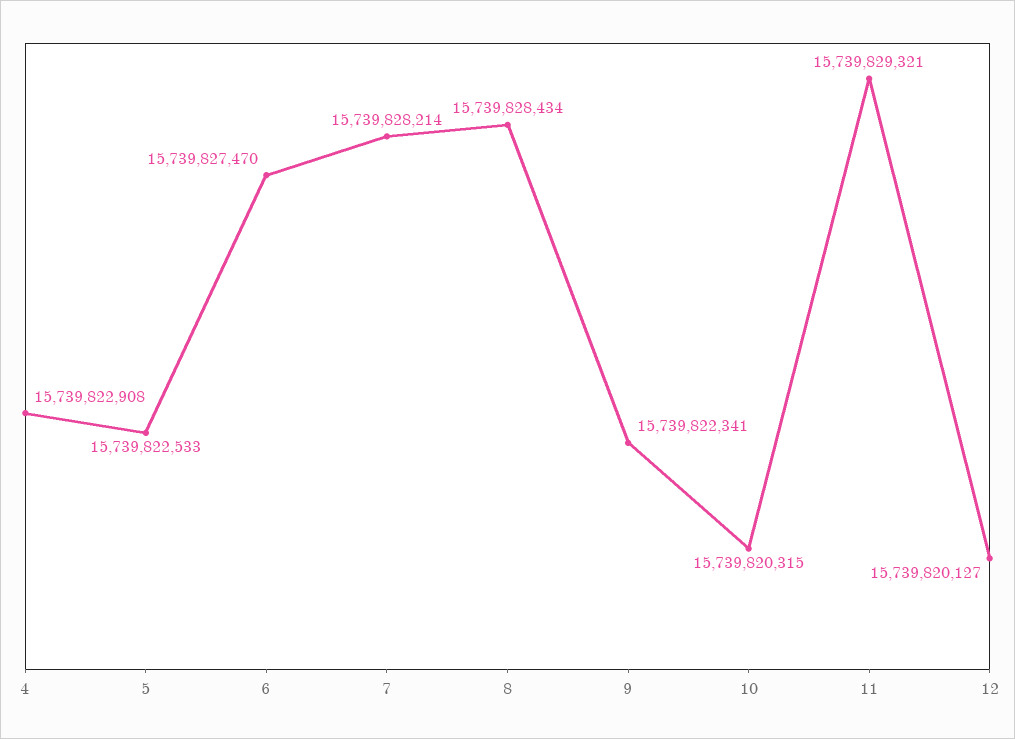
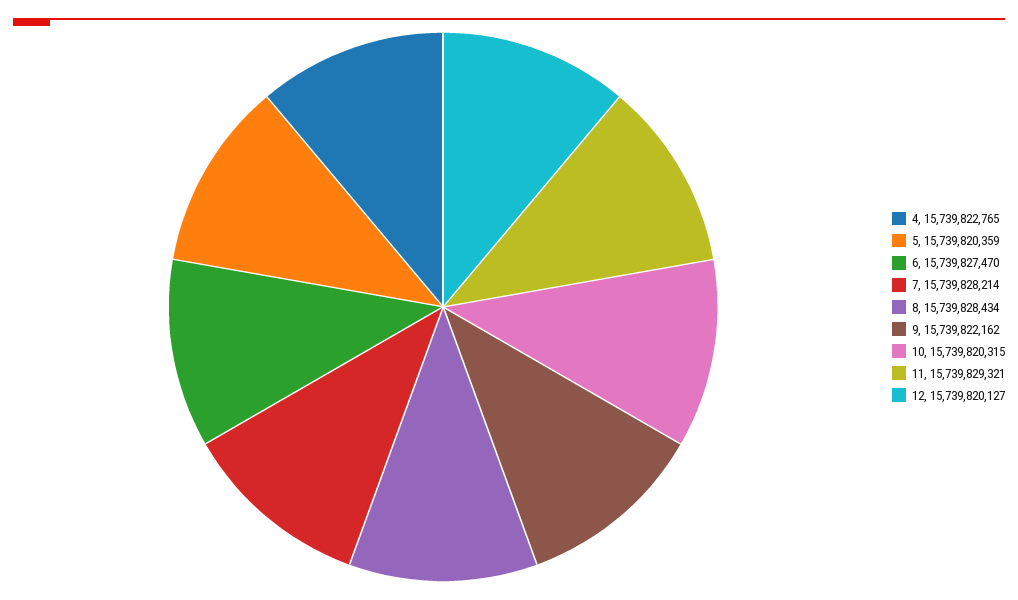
  {
-   "4": 15739822908,
+   "4": 15739822765,
-   "5": 15739822533,
+   "5": 15739820359,
    "6": 15739827470,
    "7": 15739828214,
    "8": 15739828434,
-   "9": 15739822341,
+   "9": 15739822162,
    "10": 15739820315,
    "11": 15739829321,
    "12": 15739820127
  }

